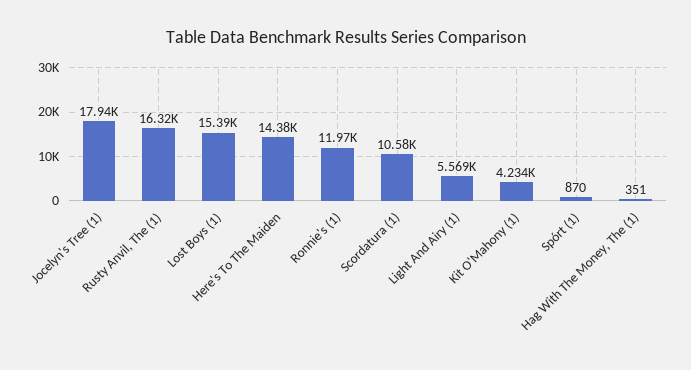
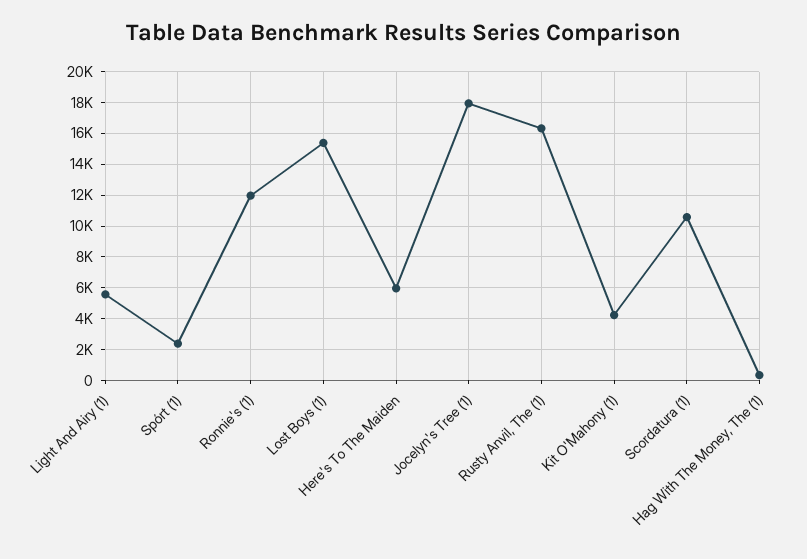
  {
    "Jocelyn's Tree (1)": 17940,
    "Rusty Anvil, The (1)": 16320,
    "Lost Boys (1)": 15390,
-   "Here's To The Maiden": 14380,
+   "Here's To The Maiden": 6000,
    "Ronnie's (1)": 11970,
    "Scordatura (1)": 10580,
    "Light And Airy (1)": 5569,
    "Kit O'Mahony (1)": 4234,
-   "Spórt (1)": 870,
+   "Spórt (1)": 2500,
    "Hag With The Money, The (1)": 351
  }

